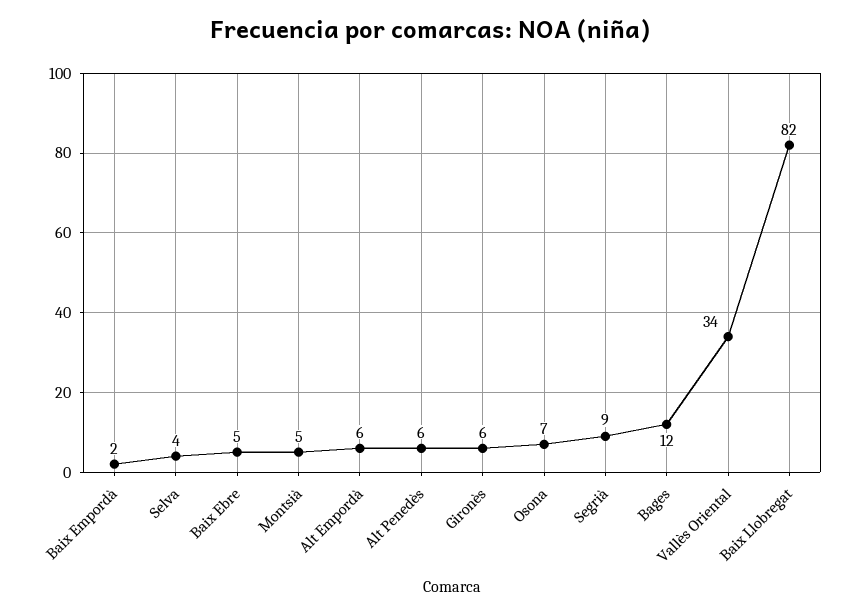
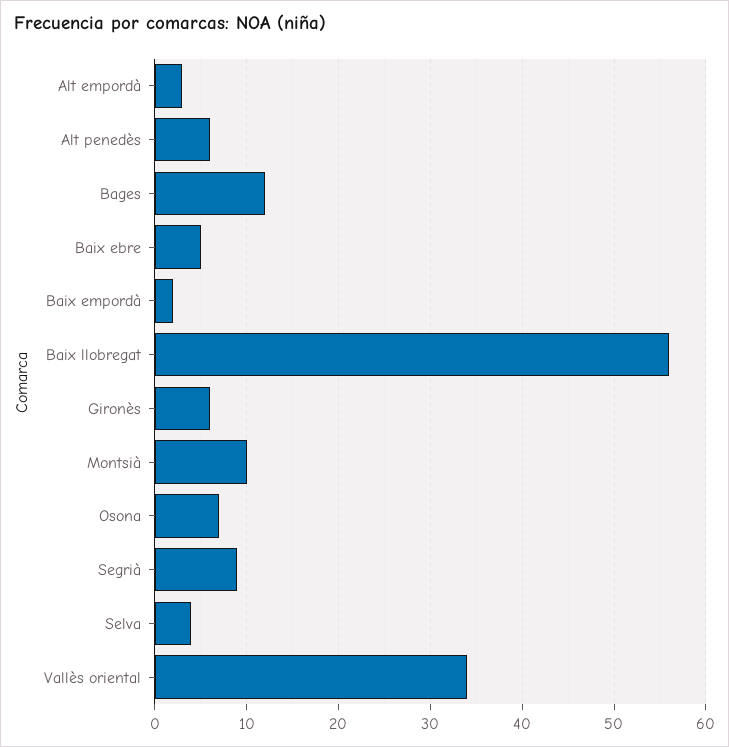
  {
    "Baix Empordà": 2,
    "Selva": 4,
    "Baix Ebre": 5,
-   "Montsià": 5,
+   "Montsià": 10,
-   "Alt Empordà": 6,
+   "Alt Empordà": 3,
    "Alt Penedès": 6,
    "Gironès": 6,
    "Osona": 7,
    "Segrià": 9,
    "Bages": 12,
    "Vallès Oriental": 34,
-   "Baix Llobregat": 82
+   "Baix Llobregat": 56
  }

